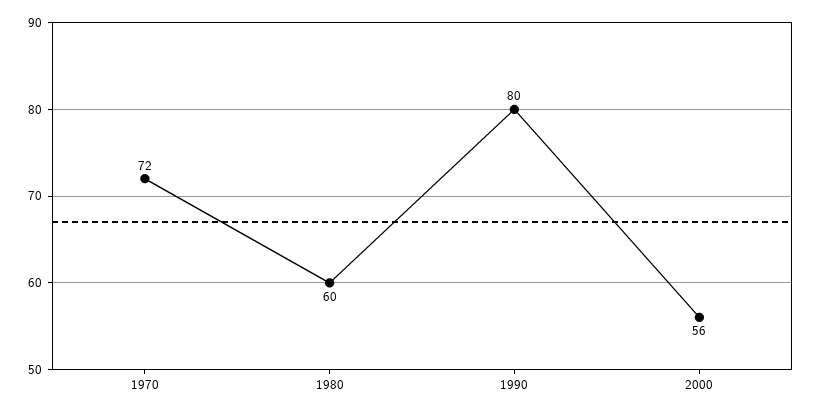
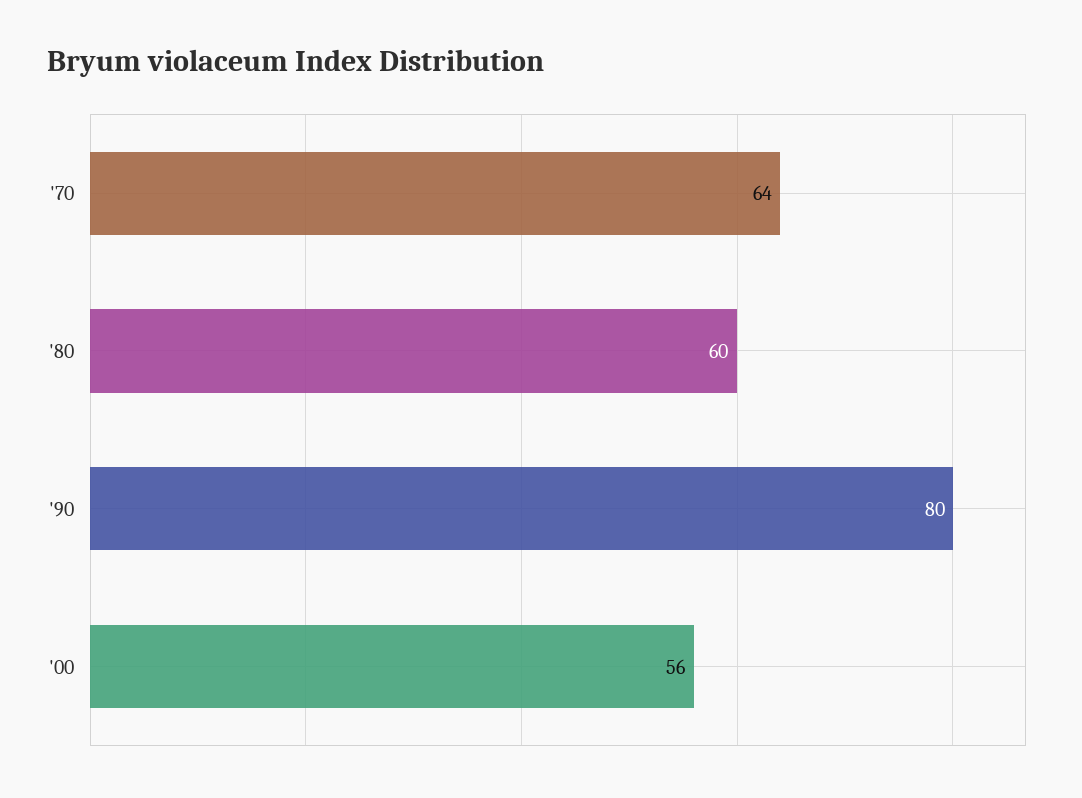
  {
-   "1970": 72,
+   "1970": 64,
    "1980": 60,
    "1990": 80,
    "2000": 56
  }

